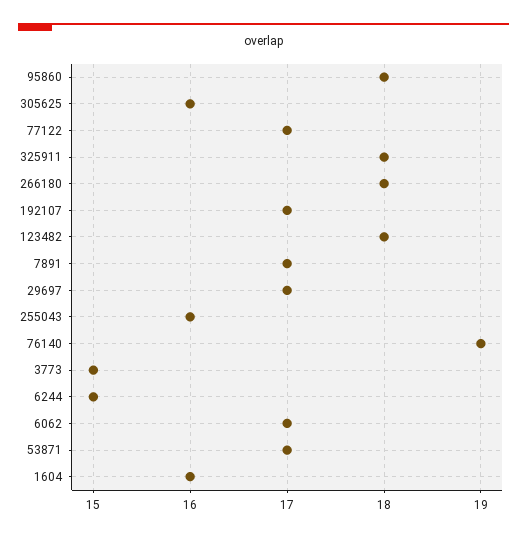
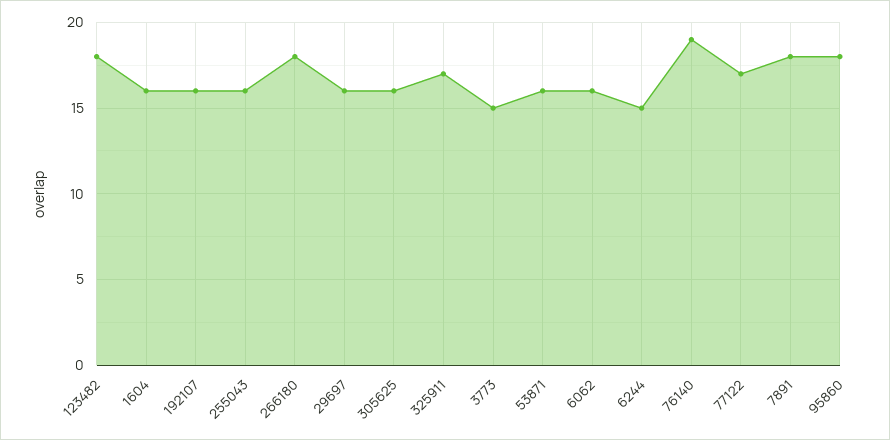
  {
    "95860": 18,
    "305625": 16,
    "77122": 17,
-   "325911": 18,
+   "325911": 17,
    "266180": 18,
-   "192107": 17,
+   "192107": 16,
    "123482": 18,
-   "7891": 17,
+   "7891": 18,
-   "29697": 17,
+   "29697": 16,
    "255043": 16,
    "76140": 19,
    "3773": 15,
    "6244": 15,
-   "6062": 17,
+   "6062": 16,
-   "53871": 17,
+   "53871": 16,
    "1604": 16
  }

